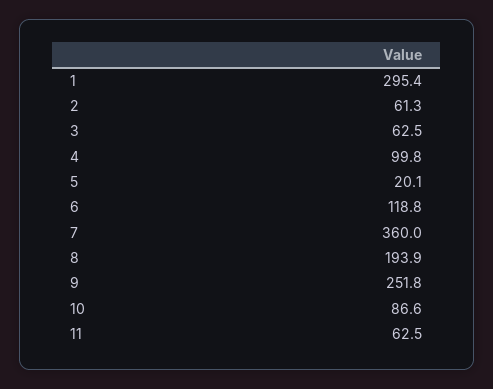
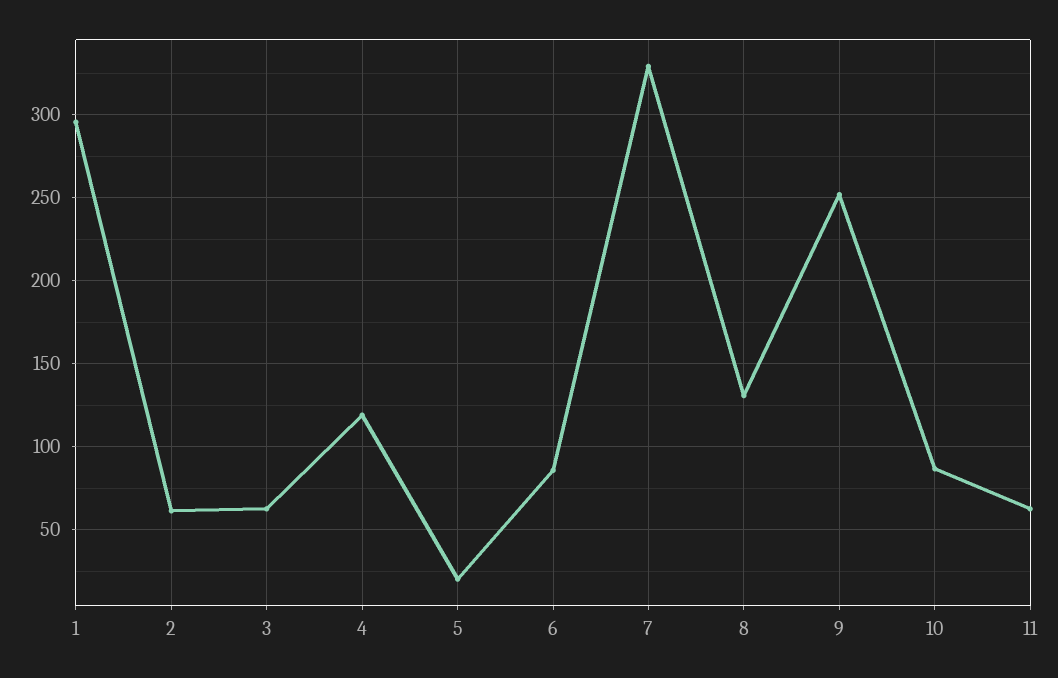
  {
    "1": 295.4,
    "2": 61.3,
    "3": 62.5,
-   "4": 99.8,
+   "4": 120,
    "5": 20.1,
-   "6": 118.8,
+   "6": 85,
-   "7": 360,
+   "7": 330,
-   "8": 193.9,
+   "8": 130,
    "9": 251.8,
    "10": 86.6,
    "11": 62.5
  }

